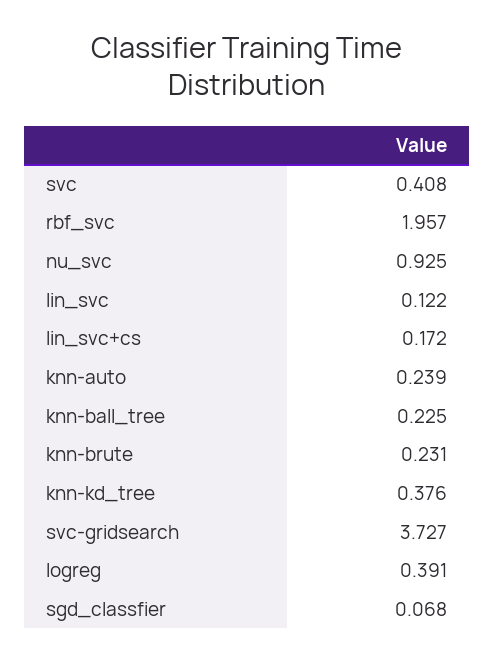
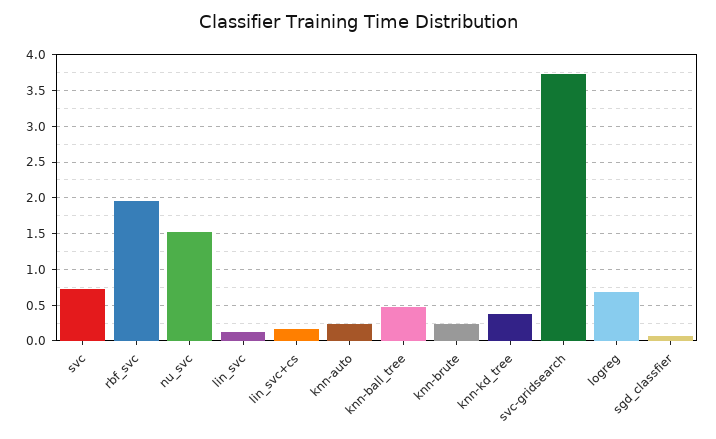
  {
-   "svc": 0.408,
+   "svc": 0.7,
    "rbf_svc": 1.957,
-   "nu_svc": 0.925,
+   "nu_svc": 1.5,
    "lin_svc": 0.122,
    "lin_svc+cs": 0.172,
    "knn-auto": 0.239,
-   "knn-ball_tree": 0.225,
+   "knn-ball_tree": 0.5,
    "knn-brute": 0.231,
    "knn-kd_tree": 0.376,
    "svc-gridsearch": 3.727,
-   "logreg": 0.391,
+   "logreg": 0.7,
    "sgd_classfier": 0.068
  }

